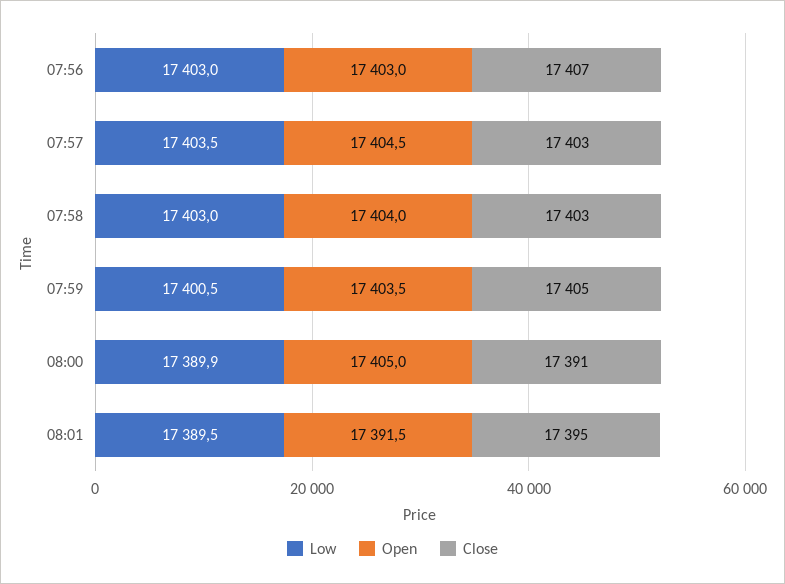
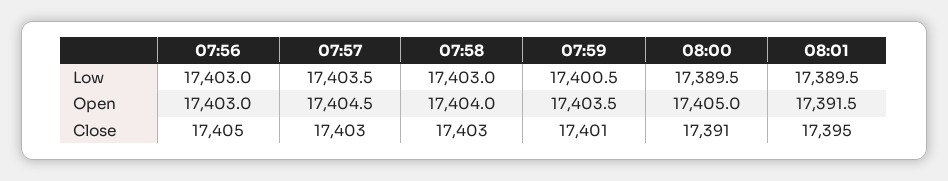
  {
    "Low": {
      "07:56": 17403,
      "07:57": 17403.5,
      "07:58": 17403,
      "07:59": 17400.5,
-     "08:00": 17389.9,
+     "08:00": 17389.5,
      "08:01": 17389.5
    },
    "Open": {
      "07:56": 17403,
      "07:57": 17404.5,
      "07:58": 17404,
      "07:59": 17403.5,
      "08:00": 17405,
      "08:01": 17391.5
    },
    "Close": {
-     "07:56": 17407,
+     "07:56": 17405,
      "07:57": 17403,
      "07:58": 17403,
-     "07:59": 17405,
+     "07:59": 17401,
      "08:00": 17391,
      "08:01": 17395
    }
  }

